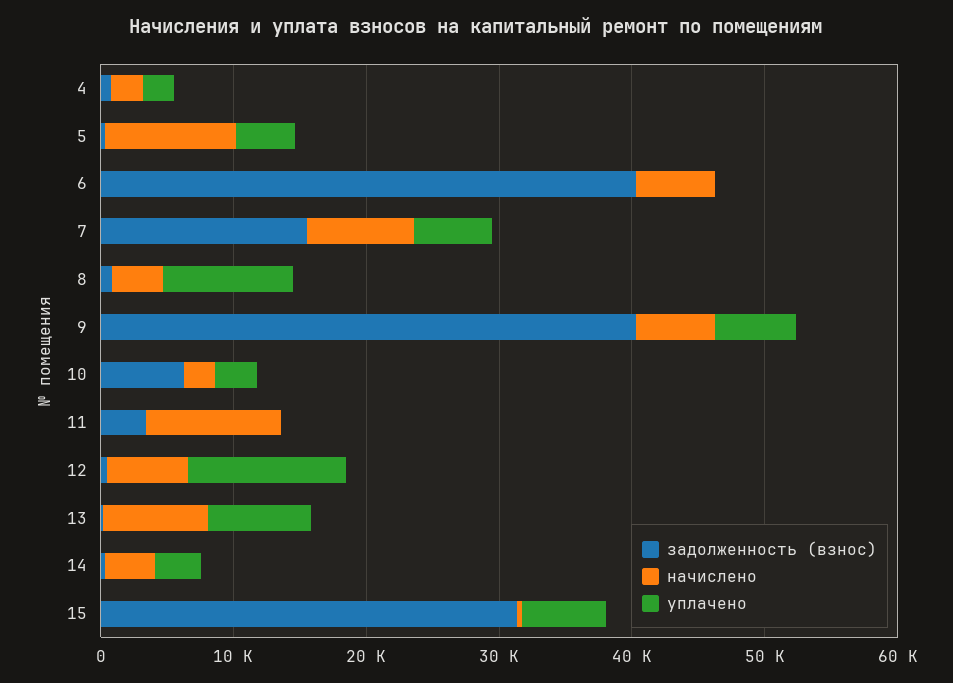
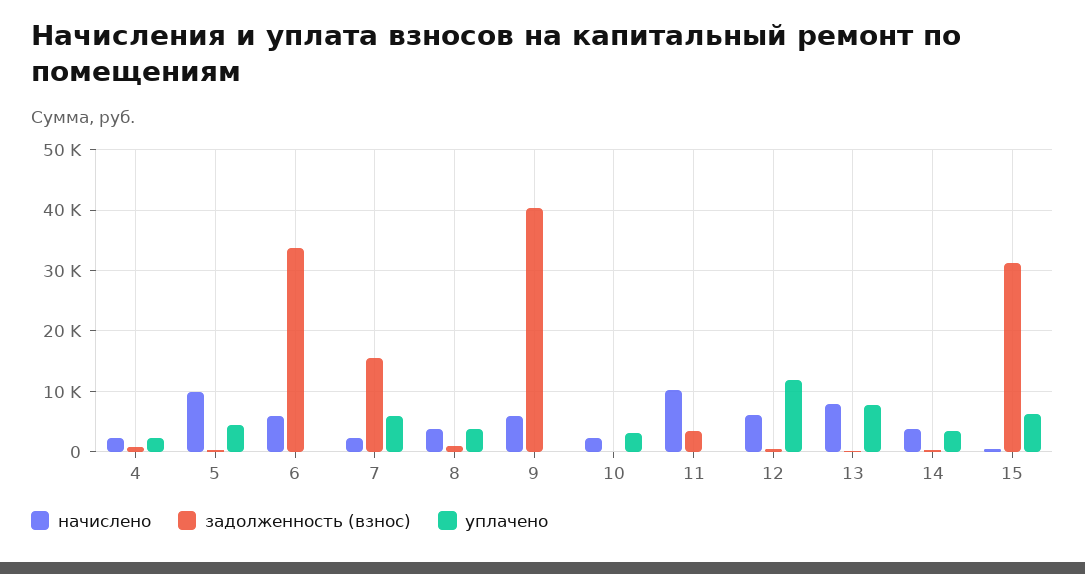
  {
    "задолженность (взнос)": {
      "4": 1000,
      "5": 0,
-     "6": 40000,
+     "6": 34000,
      "7": 16000,
      "8": 1000,
      "9": 40000,
-     "10": 6000,
+     "10": 0,
      "11": 3000,
      "12": 1000,
      "13": 0,
      "14": 0,
      "15": 31000
    },
    "начислено": {
      "4": 2000,
      "5": 10000,
      "6": 6000,
-     "7": 8000,
+     "7": 2000,
      "8": 4000,
      "9": 6000,
      "10": 2000,
      "11": 10000,
      "12": 6000,
      "13": 8000,
      "14": 4000,
      "15": 0
    },
    "уплачено": {
      "4": 2000,
      "5": 4000,
      "6": 0,
      "7": 6000,
-     "8": 10000,
+     "8": 4000,
-     "9": 6000,
+     "9": 0,
      "10": 3000,
      "11": 0,
      "12": 12000,
      "13": 8000,
      "14": 3000,
      "15": 6000
    }
  }

